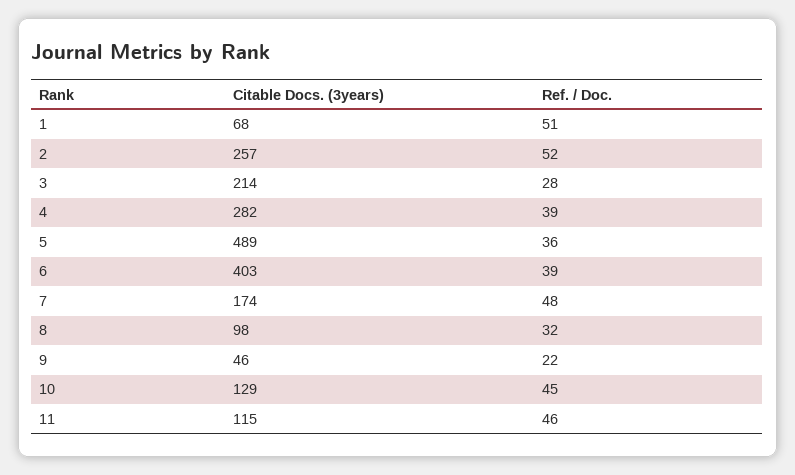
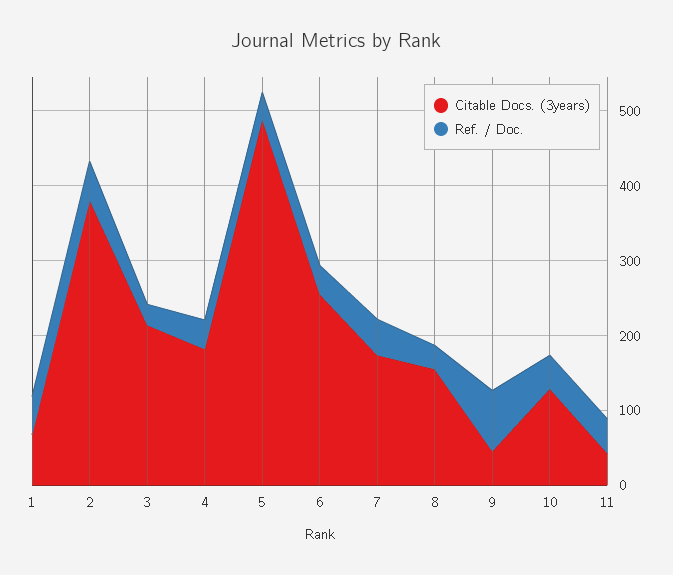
  {
    "Citable Docs. (3years)": {
      "1": 68,
-     "2": 257,
+     "2": 380,
      "3": 214,
-     "4": 282,
+     "4": 180,
      "5": 489,
-     "6": 403,
+     "6": 260,
      "7": 174,
-     "8": 98,
+     "8": 160,
      "9": 46,
      "10": 129,
-     "11": 115
+     "11": 40
    },
    "Ref. / Doc.": {
      "1": 51,
      "2": 52,
      "3": 28,
      "4": 39,
      "5": 36,
      "6": 39,
      "7": 48,
      "8": 32,
-     "9": 22,
+     "9": 80,
      "10": 45,
      "11": 46
    }
  }

